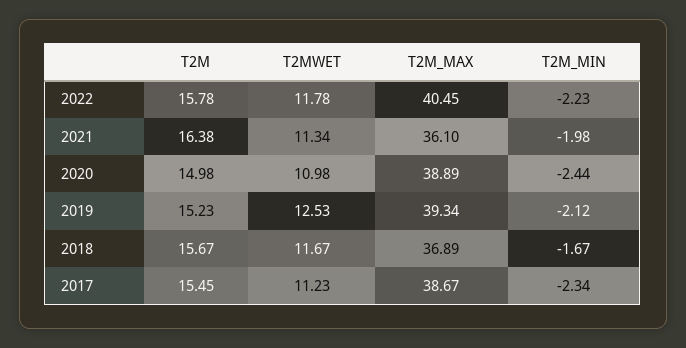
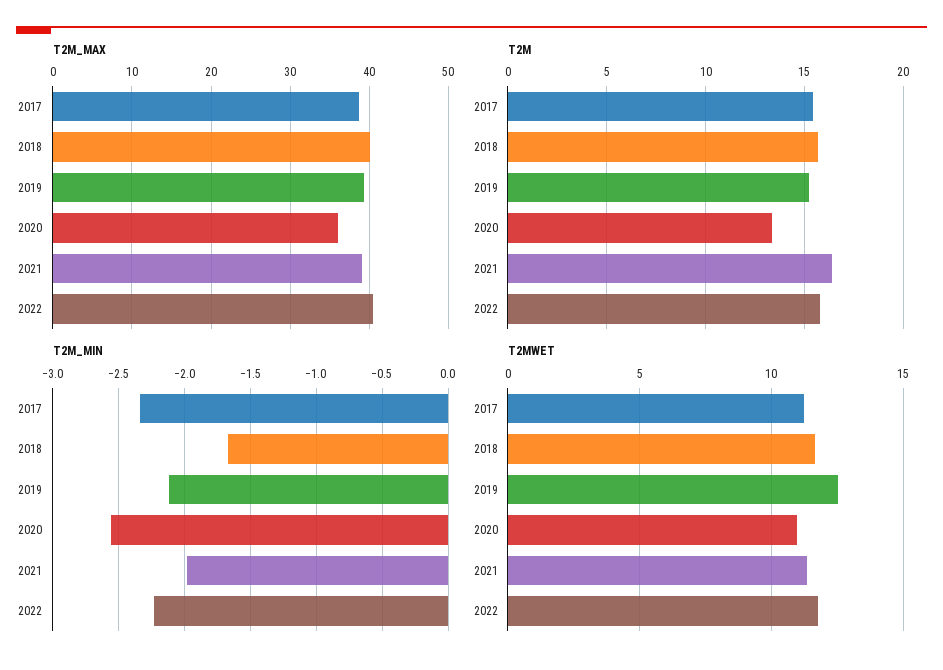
  {
    "T2M": {
      "2022": 15.78,
      "2021": 16.38,
-     "2020": 14.98,
+     "2020": 13.5,
      "2019": 15.23,
      "2018": 15.67,
      "2017": 15.45
    },
    "T2MWET": {
      "2022": 11.78,
      "2021": 11.34,
      "2020": 10.98,
      "2019": 12.53,
      "2018": 11.67,
      "2017": 11.23
    },
    "T2M_MAX": {
      "2022": 40.45,
-     "2021": 36.1,
+     "2021": 39,
-     "2020": 38.89,
+     "2020": 36,
      "2019": 39.34,
-     "2018": 36.89,
+     "2018": 40,
      "2017": 38.67
    },
    "T2M_MIN": {
      "2022": -2.23,
      "2021": -1.98,
-     "2020": -2.44,
+     "2020": -2.55,
      "2019": -2.12,
      "2018": -1.67,
      "2017": -2.34
    }
  }

